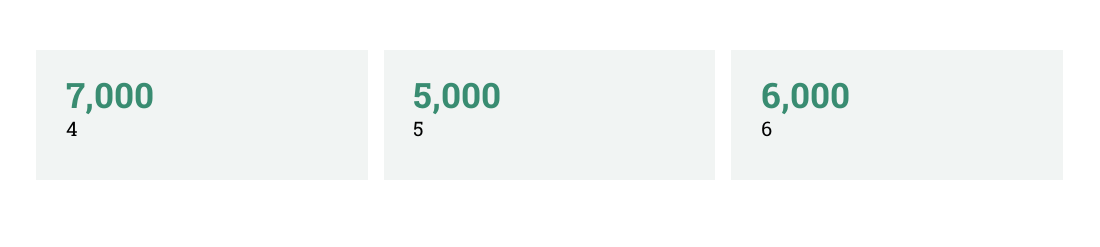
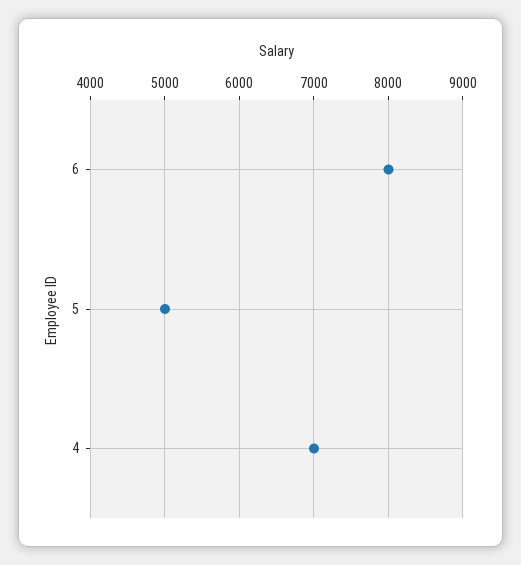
  {
    "4": 7000,
    "5": 5000,
-   "6": 6000
+   "6": 8000
  }

